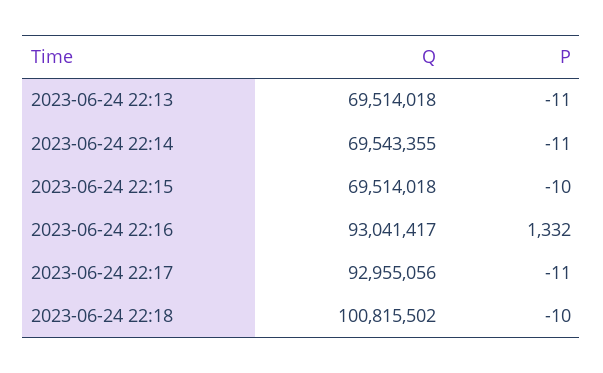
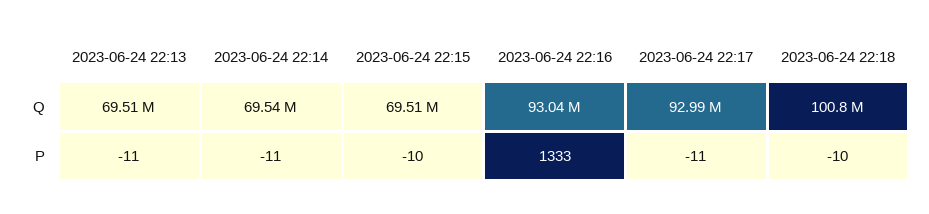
  {
    "Q": {
      "2023-06-24 22:13": 69514018,
      "2023-06-24 22:14": 69543355,
      "2023-06-24 22:15": 69514018,
      "2023-06-24 22:16": 93041417,
-     "2023-06-24 22:17": 92955056,
+     "2023-06-24 22:17": 92990000,
      "2023-06-24 22:18": 100815502
    },
    "P": {
      "2023-06-24 22:13": -11,
      "2023-06-24 22:14": -11,
      "2023-06-24 22:15": -10,
-     "2023-06-24 22:16": 1332,
+     "2023-06-24 22:16": 1333,
      "2023-06-24 22:17": -11,
      "2023-06-24 22:18": -10
    }
  }

